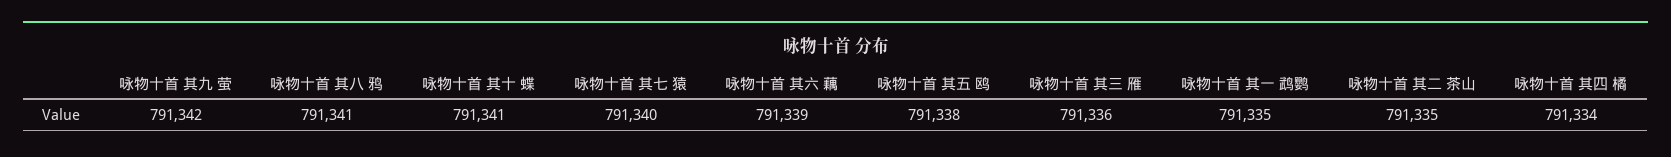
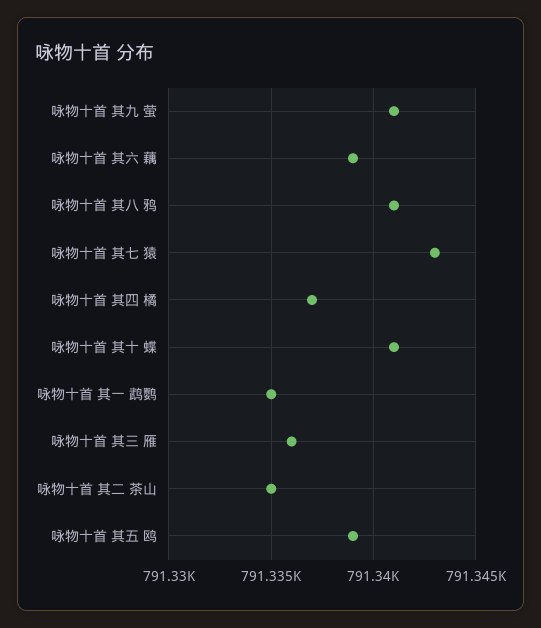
  {
-   "咏物十首 其九 萤": 791342,
+   "咏物十首 其九 萤": 791341,
    "咏物十首 其八 鸦": 791341,
    "咏物十首 其十 蝶": 791341,
-   "咏物十首 其七 猿": 791340,
+   "咏物十首 其七 猿": 791343,
    "咏物十首 其六 藕": 791339,
-   "咏物十首 其五 鸥": 791338,
+   "咏物十首 其五 鸥": 791339,
    "咏物十首 其三 雁": 791336,
    "咏物十首 其一 鹉鹦": 791335,
    "咏物十首 其二 茶山": 791335,
-   "咏物十首 其四 橘": 791334
+   "咏物十首 其四 橘": 791337
  }

